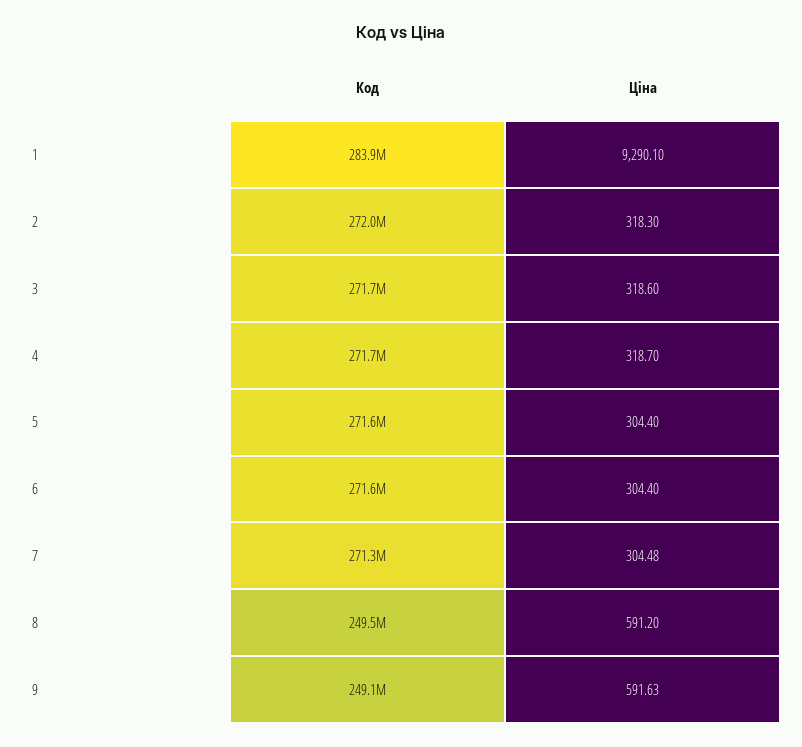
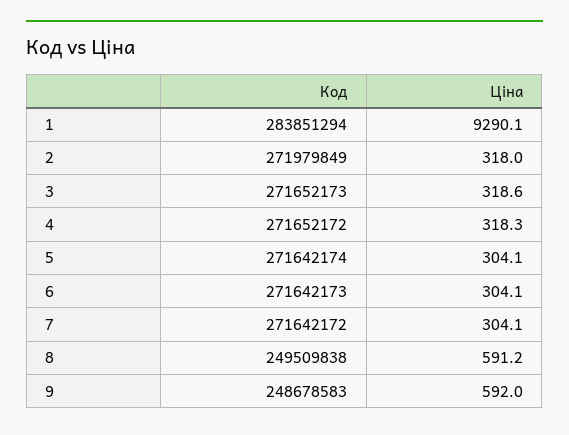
  {
    "Код": {
      "1": 283851294,
      "2": 271979849,
      "3": 271652173,
      "4": 271652172,
      "5": 271642174,
      "6": 271642173,
-     "7": 271300000,
+     "7": 271642172,
      "8": 249509838,
-     "9": 249100000
+     "9": 248678583
    },
    "Ціна": {
      "1": 9290.1,
-     "2": 318.3,
+     "2": 318,
      "3": 318.6,
-     "4": 318.7,
+     "4": 318.3,
-     "5": 304.4,
+     "5": 304.1,
-     "6": 304.4,
+     "6": 304.1,
-     "7": 304.48,
+     "7": 304.1,
      "8": 591.2,
-     "9": 591.63
+     "9": 592
    }
  }

